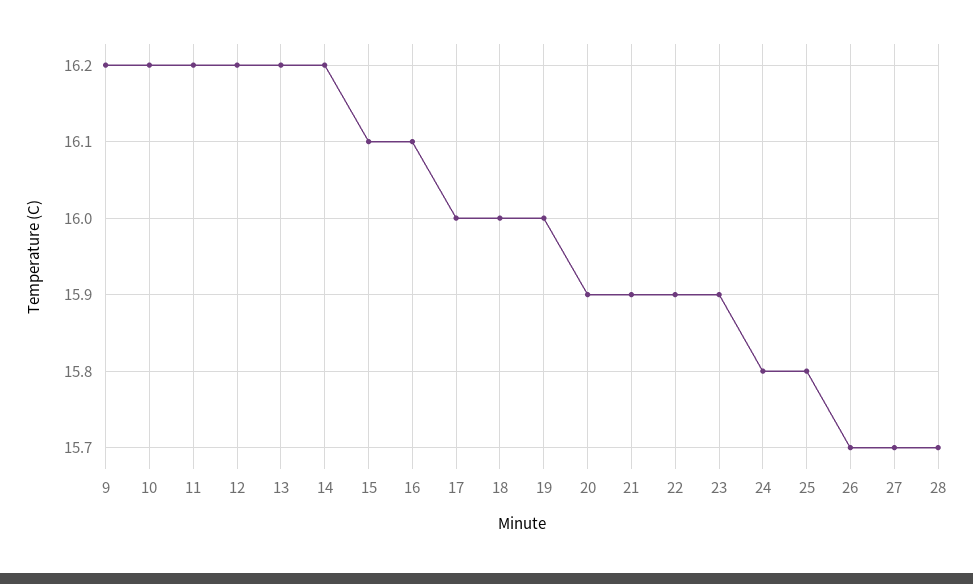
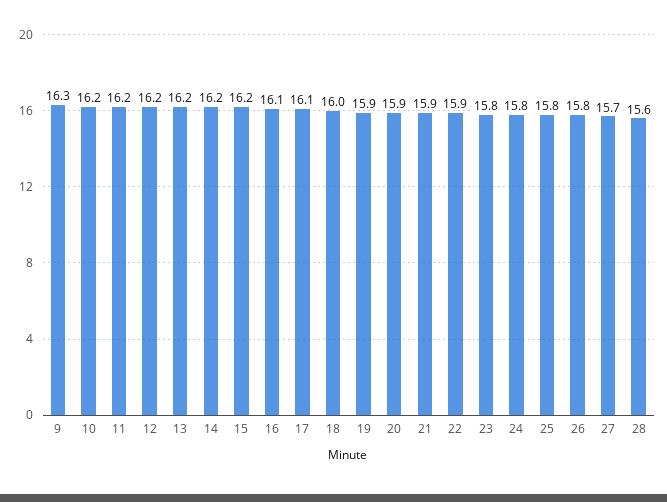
  {
-   "9": 16.2,
+   "9": 16.3,
    "10": 16.2,
    "11": 16.2,
    "12": 16.2,
    "13": 16.2,
    "14": 16.2,
-   "15": 16.1,
+   "15": 16.2,
    "16": 16.1,
-   "17": 16,
+   "17": 16.1,
    "18": 16,
-   "19": 16,
+   "19": 15.9,
    "20": 15.9,
    "21": 15.9,
    "22": 15.9,
-   "23": 15.9,
+   "23": 15.8,
    "24": 15.8,
    "25": 15.8,
-   "26": 15.7,
+   "26": 15.8,
    "27": 15.7,
-   "28": 15.7
+   "28": 15.6
  }

